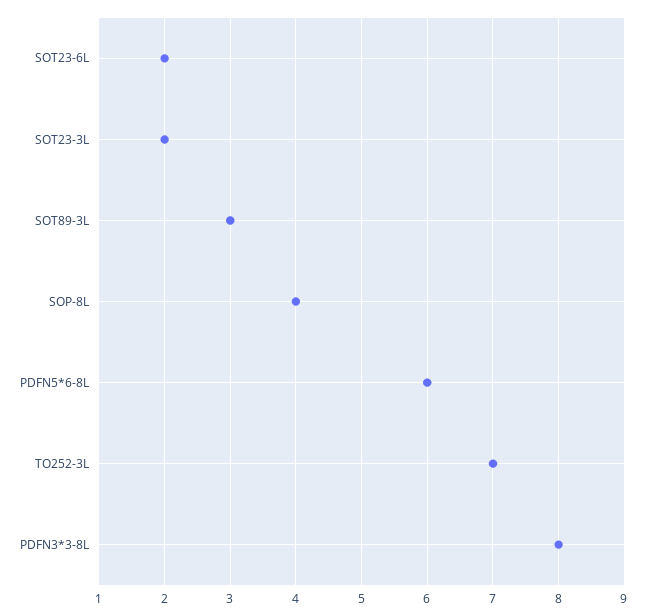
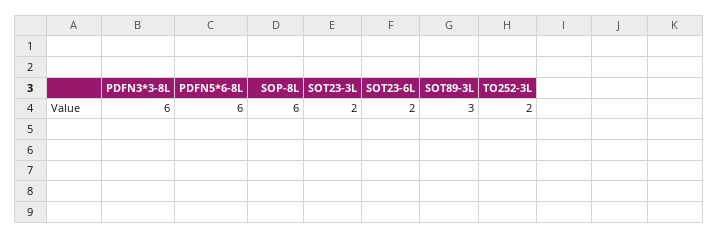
  {
    "SOT23-6L": 2,
    "SOT23-3L": 2,
    "SOT89-3L": 3,
-   "SOP-8L": 4,
+   "SOP-8L": 6,
    "PDFN5*6-8L": 6,
-   "TO252-3L": 7,
+   "TO252-3L": 2,
-   "PDFN3*3-8L": 8
+   "PDFN3*3-8L": 6
  }

